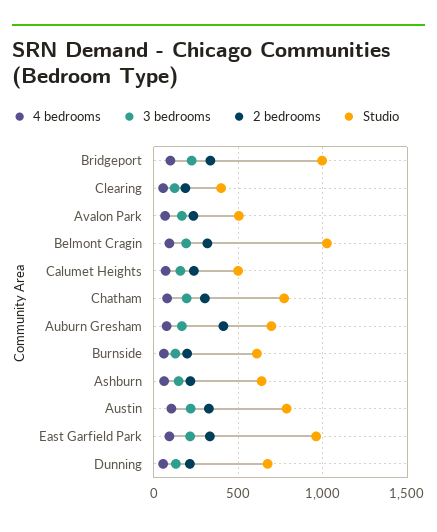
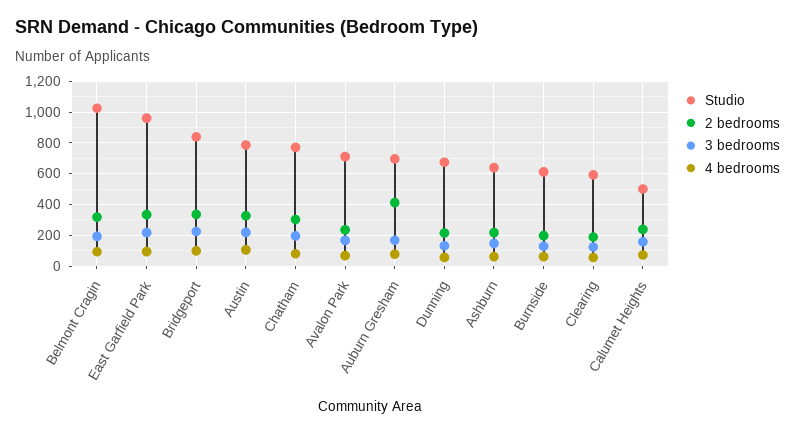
  {
    "4 bedrooms": {
      "Bridgeport": 100,
      "Clearing": 50,
      "Avalon Park": 50,
      "Belmont Cragin": 100,
      "Calumet Heights": 50,
      "Chatham": 100,
      "Auburn Gresham": 100,
      "Burnside": 50,
      "Ashburn": 50,
      "Austin": 100,
      "East Garfield Park": 100,
      "Dunning": 50
    },
    "3 bedrooms": {
      "Bridgeport": 250,
      "Clearing": 100,
      "Avalon Park": 150,
      "Belmont Cragin": 200,
      "Calumet Heights": 150,
      "Chatham": 200,
      "Auburn Gresham": 150,
      "Burnside": 150,
      "Ashburn": 150,
      "Austin": 200,
      "East Garfield Park": 200,
      "Dunning": 150
    },
    "2 bedrooms": {
      "Bridgeport": 350,
      "Clearing": 200,
      "Avalon Park": 250,
      "Belmont Cragin": 300,
      "Calumet Heights": 250,
      "Chatham": 300,
      "Auburn Gresham": 400,
      "Burnside": 200,
      "Ashburn": 200,
      "Austin": 350,
      "East Garfield Park": 350,
      "Dunning": 200
    },
    "Studio": {
-     "Bridgeport": 1000,
+     "Bridgeport": 850,
-     "Clearing": 400,
+     "Clearing": 600,
-     "Avalon Park": 500,
+     "Avalon Park": 700,
      "Belmont Cragin": 1050,
      "Calumet Heights": 500,
      "Chatham": 750,
      "Auburn Gresham": 700,
      "Burnside": 600,
      "Ashburn": 650,
      "Austin": 800,
      "East Garfield Park": 950,
      "Dunning": 700
    }
  }

